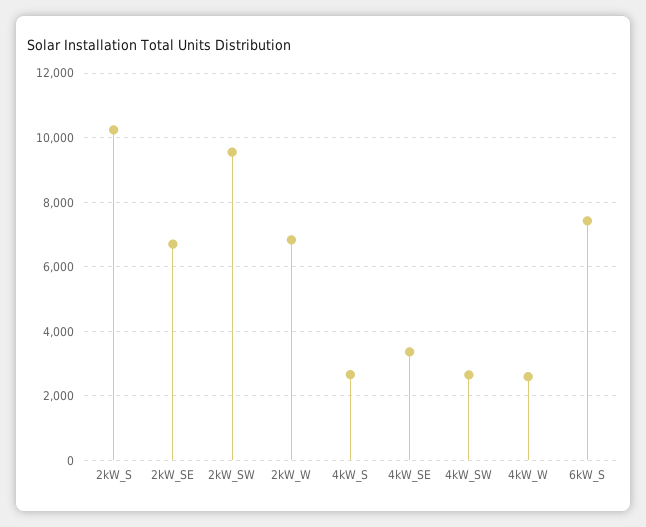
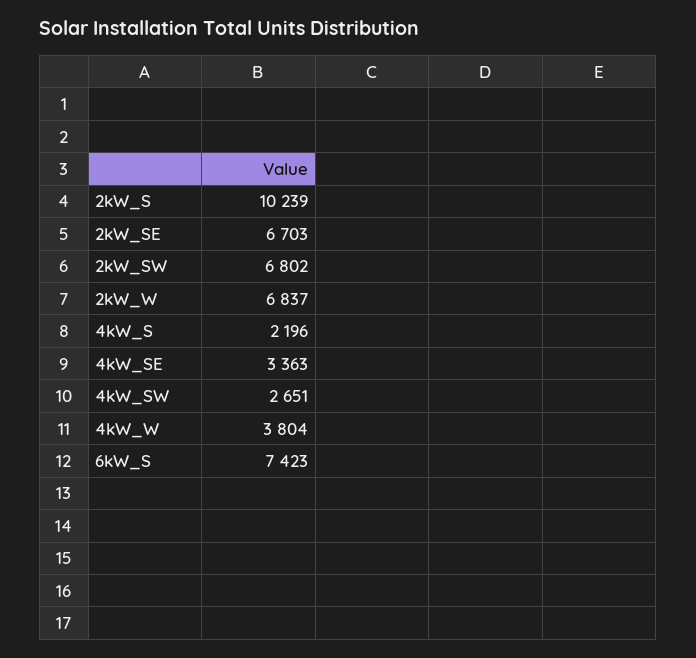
  {
    "2kW_S": 10239,
    "2kW_SE": 6703,
-   "2kW_SW": 9600,
+   "2kW_SW": 6802,
    "2kW_W": 6837,
-   "4kW_S": 2600,
+   "4kW_S": 2196,
    "4kW_SE": 3363,
    "4kW_SW": 2651,
-   "4kW_W": 2600,
+   "4kW_W": 3804,
    "6kW_S": 7423
  }

